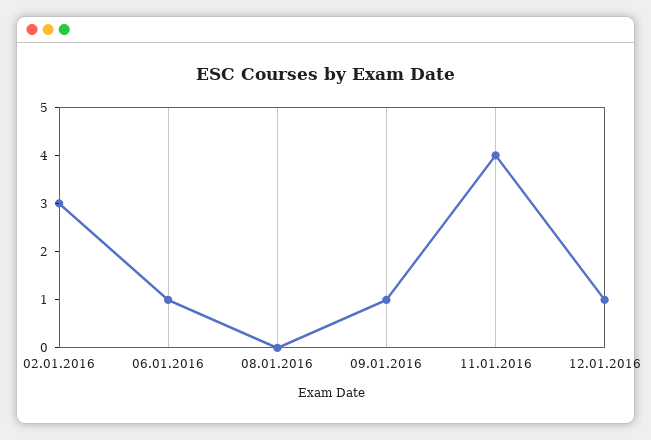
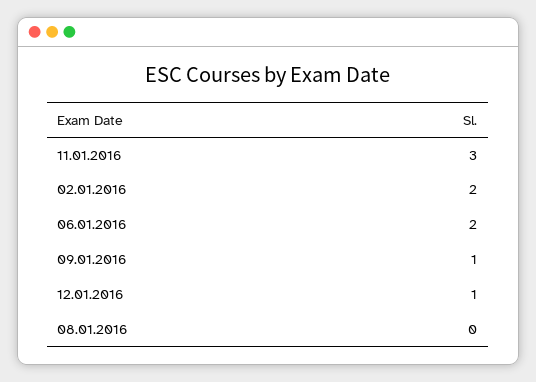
  {
-   "02.01.2016": 3,
+   "02.01.2016": 2,
-   "06.01.2016": 1,
+   "06.01.2016": 2,
    "08.01.2016": 0,
    "09.01.2016": 1,
-   "11.01.2016": 4,
+   "11.01.2016": 3,
    "12.01.2016": 1
  }

